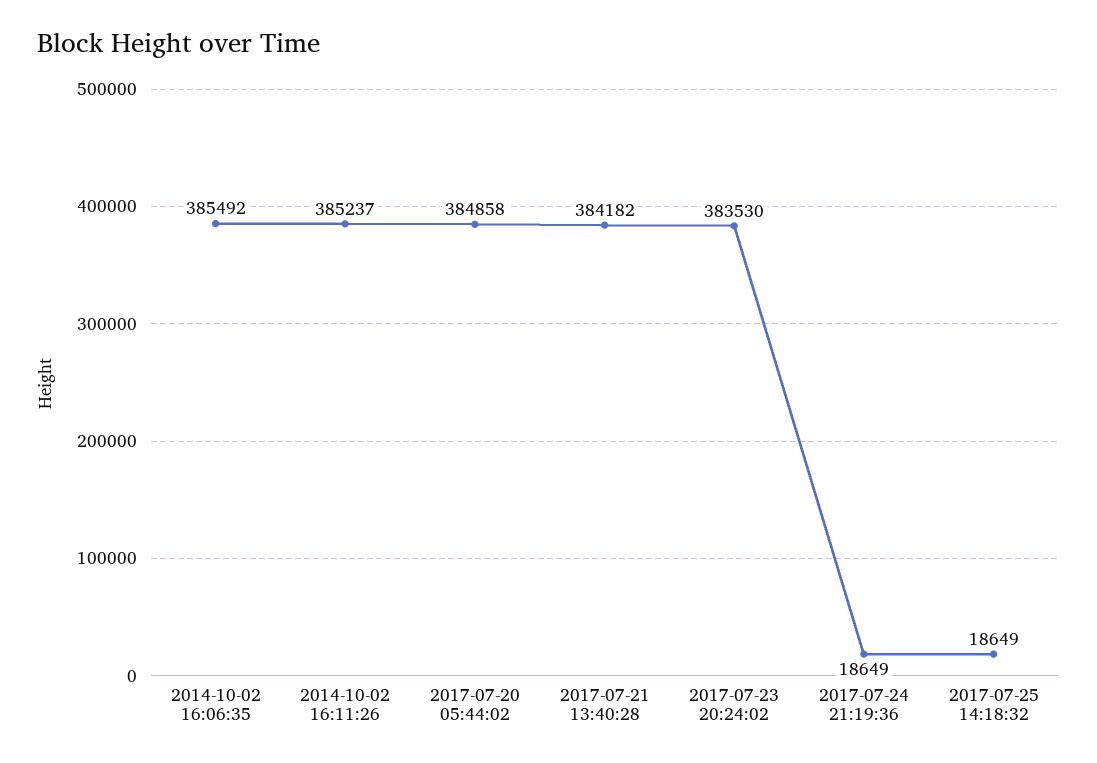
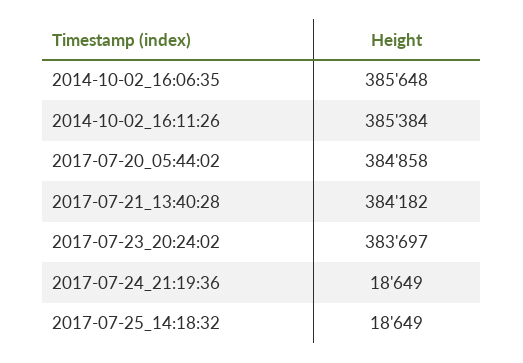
  {
-   "2014-10-02 16:06:35": 385492,
+   "2014-10-02 16:06:35": 385648,
-   "2014-10-02 16:11:26": 385237,
+   "2014-10-02 16:11:26": 385384,
    "2017-07-20 05:44:02": 384858,
    "2017-07-21 13:40:28": 384182,
-   "2017-07-23 20:24:02": 383530,
+   "2017-07-23 20:24:02": 383697,
    "2017-07-24 21:19:36": 18649,
    "2017-07-25 14:18:32": 18649
  }

